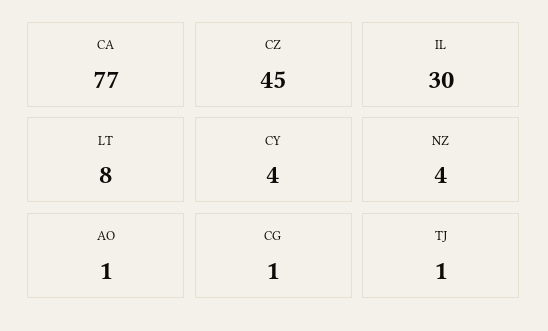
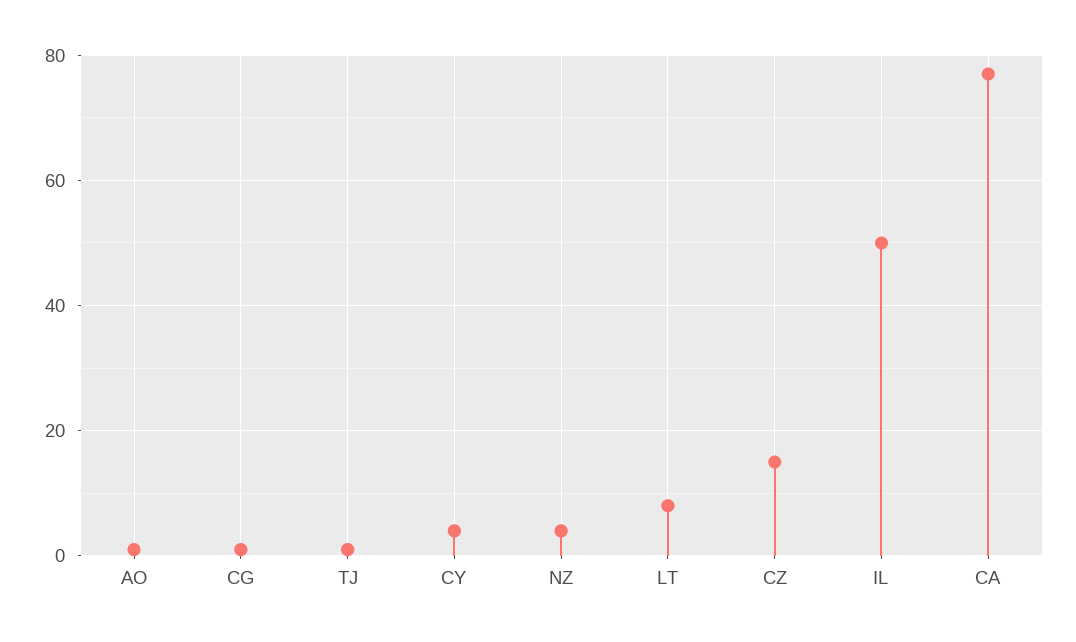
  {
    "CA": 77,
-   "CZ": 45,
+   "CZ": 15,
-   "IL": 30,
+   "IL": 50,
    "LT": 8,
    "CY": 4,
    "NZ": 4,
    "AO": 1,
    "CG": 1,
    "TJ": 1
  }

